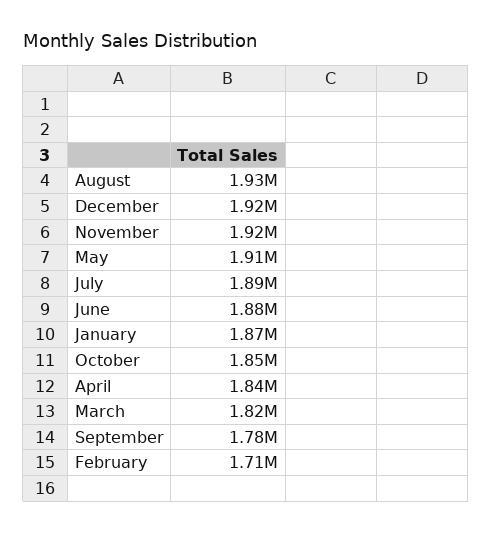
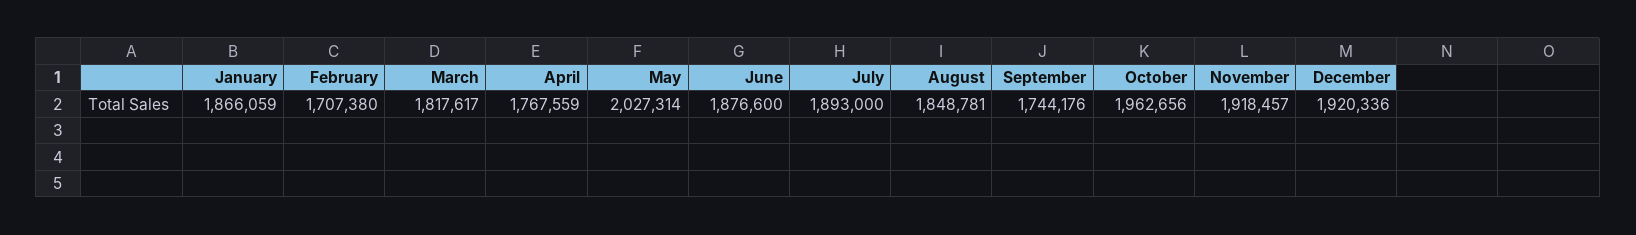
  {
-   "August": 1930000,
+   "August": 1848781,
    "December": 1920336,
    "November": 1918457,
-   "May": 1910000,
+   "May": 2027314,
    "July": 1893000,
    "June": 1876600,
    "January": 1866059,
-   "October": 1850000,
+   "October": 1962656,
-   "April": 1840000,
+   "April": 1767559,
    "March": 1817617,
-   "September": 1780000,
+   "September": 1744176,
    "February": 1707380
  }

